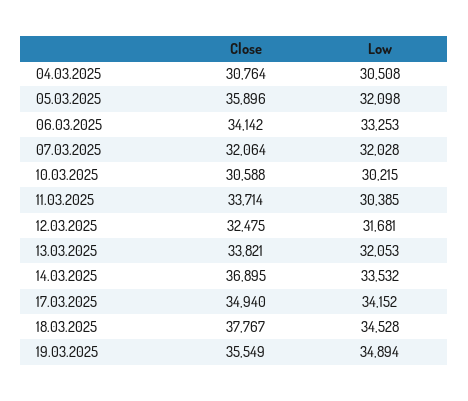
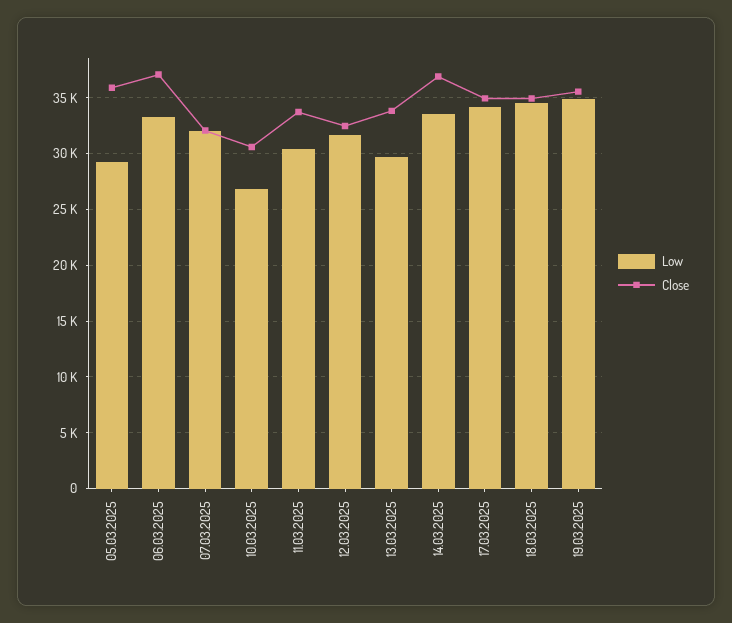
  {
    "Close": {
-     "04.03.2025": 30764,
      "05.03.2025": 35896,
-     "06.03.2025": 34142,
+     "06.03.2025": 37000,
      "07.03.2025": 32064,
      "10.03.2025": 30588,
      "11.03.2025": 33714,
      "12.03.2025": 32475,
      "13.03.2025": 33821,
      "14.03.2025": 36895,
      "17.03.2025": 34940,
-     "18.03.2025": 37767,
+     "18.03.2025": 35000,
      "19.03.2025": 35549
    },
    "Low": {
-     "04.03.2025": 30508,
-     "05.03.2025": 32098,
+     "05.03.2025": 29000,
      "06.03.2025": 33253,
      "07.03.2025": 32028,
-     "10.03.2025": 30215,
+     "10.03.2025": 27000,
      "11.03.2025": 30385,
      "12.03.2025": 31681,
-     "13.03.2025": 32053,
+     "13.03.2025": 30000,
      "14.03.2025": 33532,
      "17.03.2025": 34152,
      "18.03.2025": 34528,
      "19.03.2025": 34894
    }
  }

